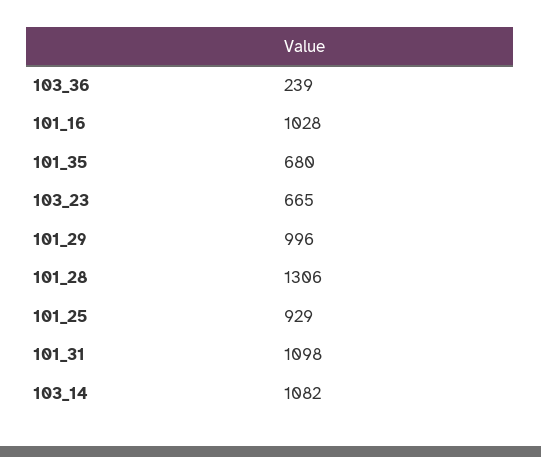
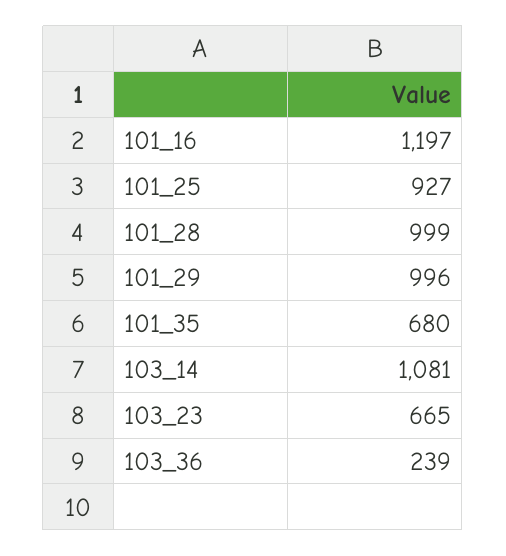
  {
    "103_36": 239,
-   "101_16": 1028,
+   "101_16": 1197,
    "101_35": 680,
    "103_23": 665,
    "101_29": 996,
-   "101_28": 1306,
+   "101_28": 999,
-   "101_25": 929,
+   "101_25": 927,
-   "101_31": 1098,
-   "103_14": 1082
+   "103_14": 1081
  }

